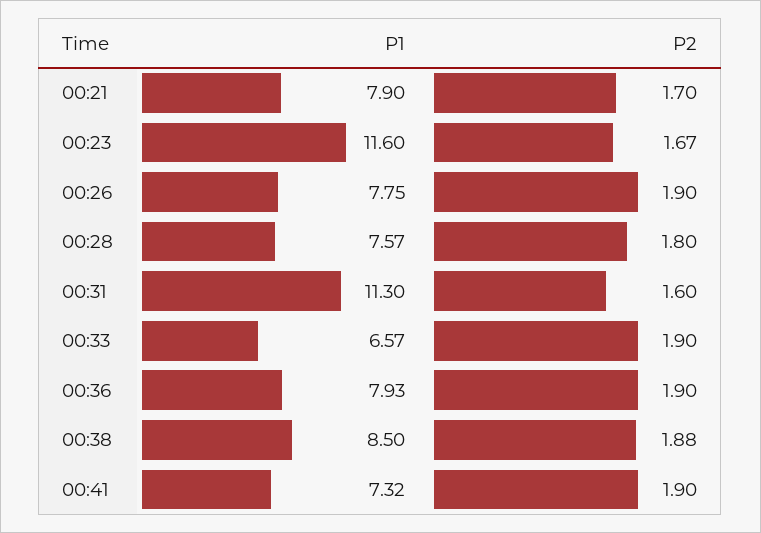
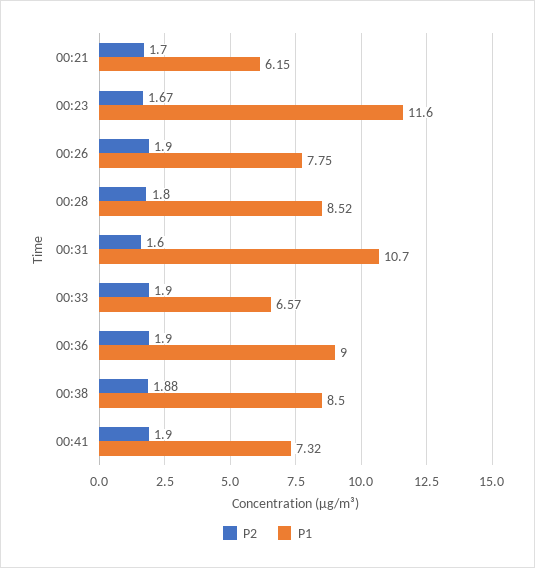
  {
    "P1": {
-     "00:21": 7.9,
+     "00:21": 6.15,
      "00:23": 11.6,
      "00:26": 7.75,
-     "00:28": 7.57,
+     "00:28": 8.52,
-     "00:31": 11.3,
+     "00:31": 10.7,
      "00:33": 6.57,
-     "00:36": 7.93,
+     "00:36": 9,
      "00:38": 8.5,
      "00:41": 7.32
    },
    "P2": {
      "00:21": 1.7,
      "00:23": 1.67,
      "00:26": 1.9,
      "00:28": 1.8,
      "00:31": 1.6,
      "00:33": 1.9,
      "00:36": 1.9,
      "00:38": 1.88,
      "00:41": 1.9
    }
  }

